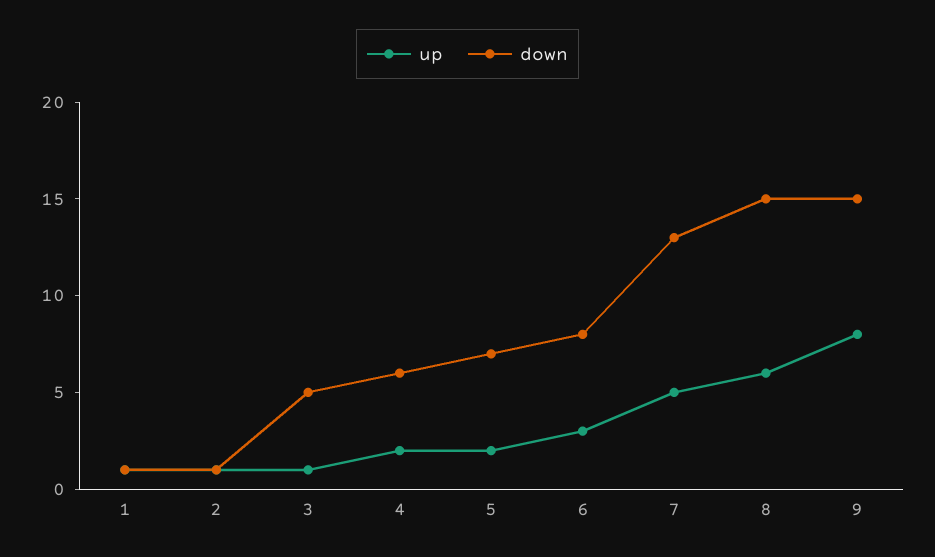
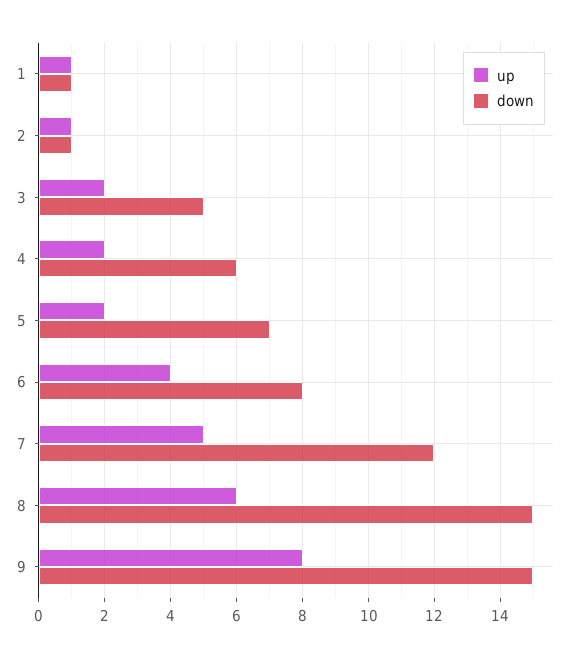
  {
    "up": {
      "1": 1,
      "2": 1,
-     "3": 1,
+     "3": 2,
      "4": 2,
      "5": 2,
-     "6": 3,
+     "6": 4,
      "7": 5,
      "8": 6,
      "9": 8
    },
    "down": {
      "1": 1,
      "2": 1,
      "3": 5,
      "4": 6,
      "5": 7,
      "6": 8,
-     "7": 13,
+     "7": 12,
      "8": 15,
      "9": 15
    }
  }

